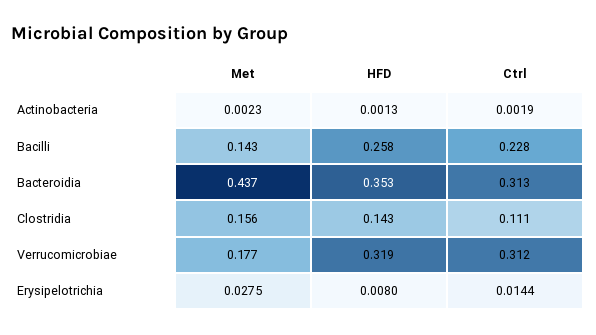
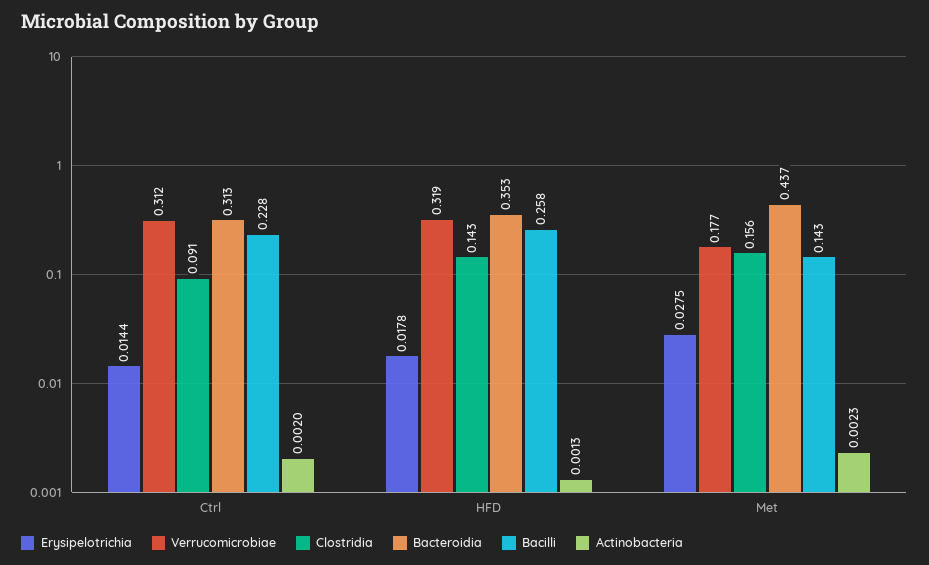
  {
    "Actinobacteria": {
      "Met": 0.0023,
      "HFD": 0.0013,
-     "Ctrl": 0.0019
+     "Ctrl": 0.002
    },
    "Bacilli": {
      "Met": 0.143,
      "HFD": 0.258,
      "Ctrl": 0.228
    },
    "Bacteroidia": {
      "Met": 0.437,
      "HFD": 0.353,
      "Ctrl": 0.313
    },
    "Clostridia": {
      "Met": 0.156,
      "HFD": 0.143,
-     "Ctrl": 0.111
+     "Ctrl": 0.091
    },
    "Verrucomicrobiae": {
      "Met": 0.177,
      "HFD": 0.319,
      "Ctrl": 0.312
    },
    "Erysipelotrichia": {
      "Met": 0.0275,
-     "HFD": 0.008,
+     "HFD": 0.0178,
      "Ctrl": 0.0144
    }
  }

